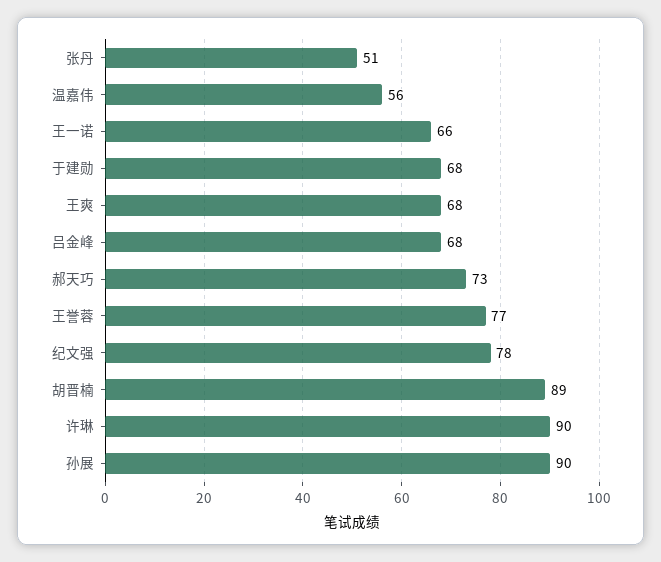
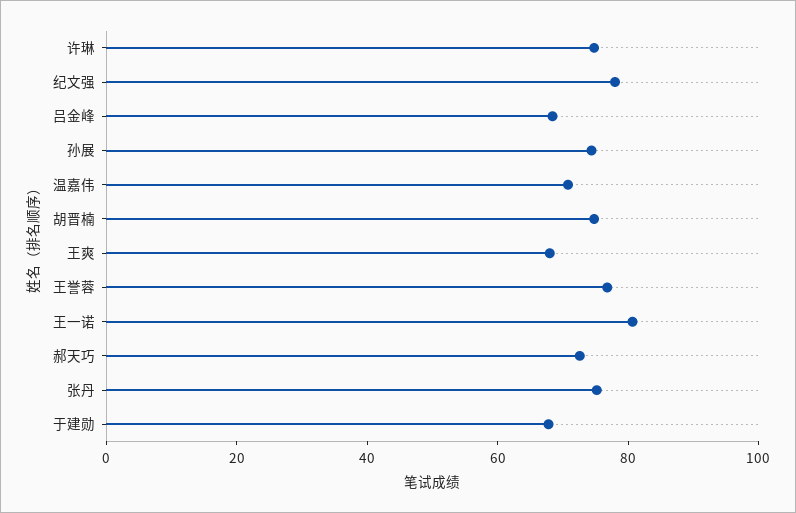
  {
-   "张丹": 51,
+   "张丹": 75,
-   "温嘉伟": 56,
+   "温嘉伟": 70,
-   "王一诺": 66,
+   "王一诺": 80,
    "于建勋": 68,
    "王爽": 68,
    "吕金峰": 68,
    "郝天巧": 73,
    "王誉蓉": 77,
    "纪文强": 78,
-   "胡晋楠": 89,
+   "胡晋楠": 75,
-   "许琳": 90,
+   "许琳": 75,
-   "孙展": 90
+   "孙展": 75
  }

